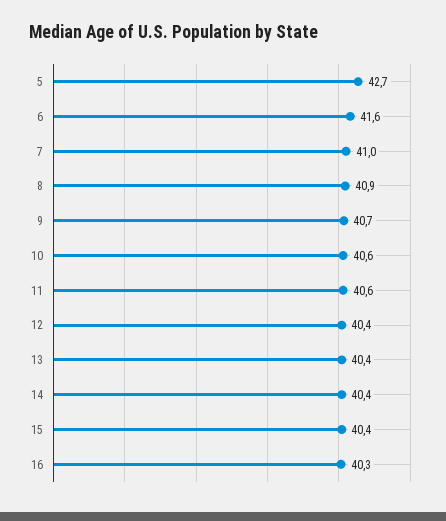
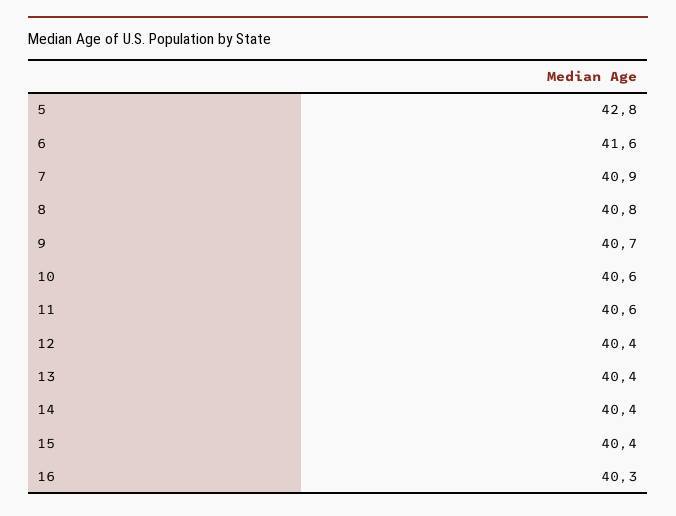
  {
-   "5": 42.7,
+   "5": 42.8,
    "6": 41.6,
-   "7": 41,
+   "7": 40.9,
-   "8": 40.9,
+   "8": 40.8,
    "9": 40.7,
    "10": 40.6,
    "11": 40.6,
    "12": 40.4,
    "13": 40.4,
    "14": 40.4,
    "15": 40.4,
    "16": 40.3
  }

